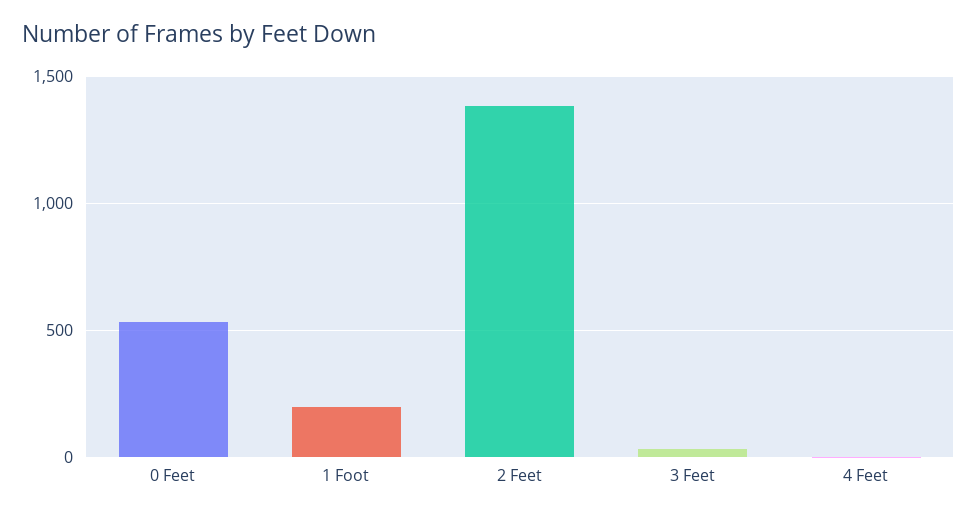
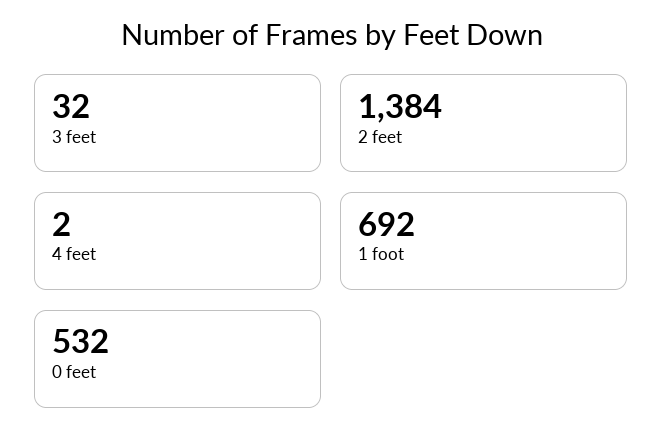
  {
    "0 Feet": 532,
-   "1 Foot": 200,
+   "1 Foot": 692,
    "2 Feet": 1384,
    "3 Feet": 32,
    "4 Feet": 2
  }

